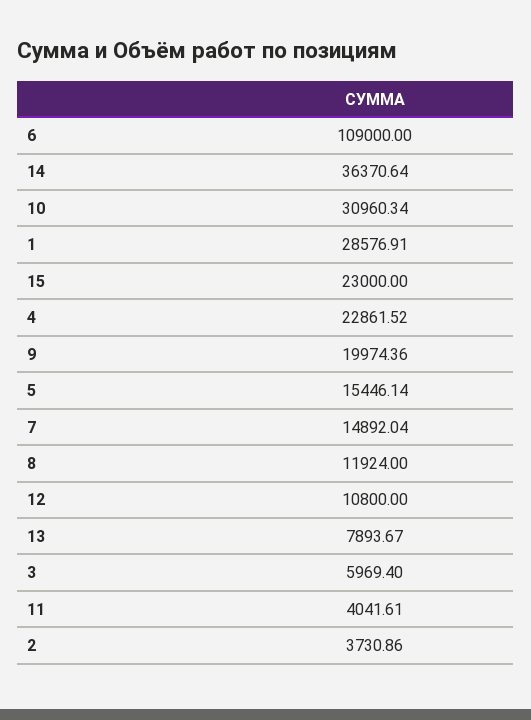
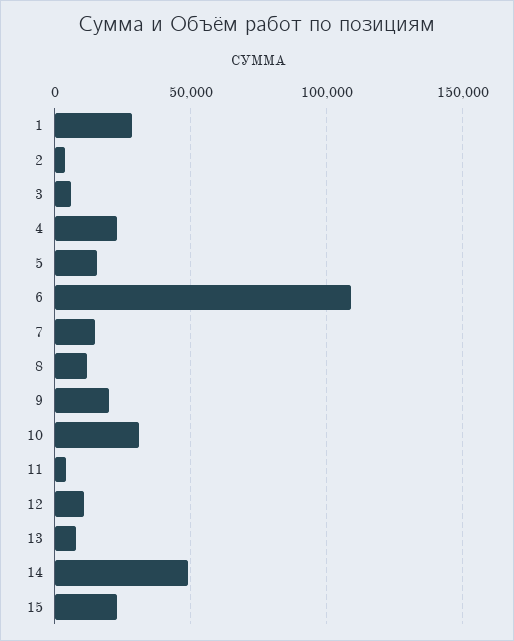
  {
    "6": 109000,
-   "14": 36370.64,
+   "14": 50000,
    "10": 30960.34,
    "1": 28576.91,
    "15": 23000,
    "4": 22861.52,
    "9": 19974.36,
    "5": 15446.14,
    "7": 14892.04,
    "8": 11924,
    "12": 10800,
    "13": 7893.67,
    "3": 5969.4,
    "11": 4041.61,
    "2": 3730.86
  }

